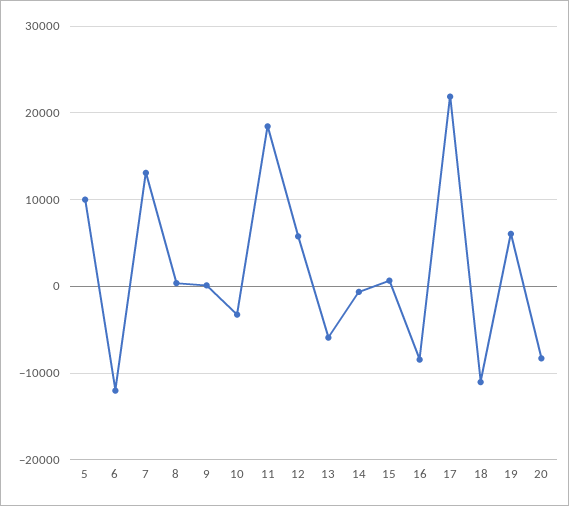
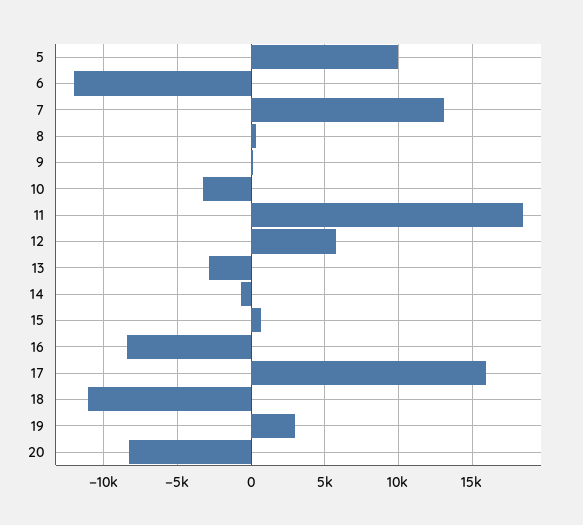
  {
    "5": 10000,
    "6": -12000,
    "7": 13000,
    "8": 500,
    "9": 0,
    "10": -3500,
    "11": 18500,
    "12": 6000,
-   "13": -6000,
+   "13": -3000,
    "14": -500,
    "15": 500,
    "16": -8500,
-   "17": 22000,
+   "17": 16000,
    "18": -11000,
-   "19": 6000,
+   "19": 3000,
    "20": -8500
  }

